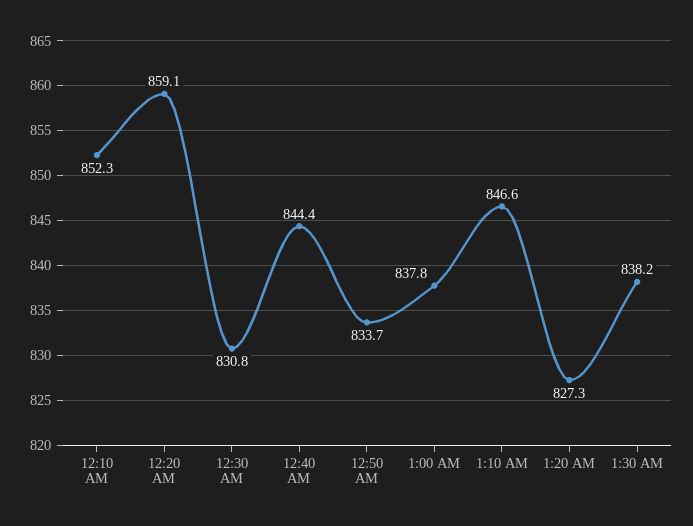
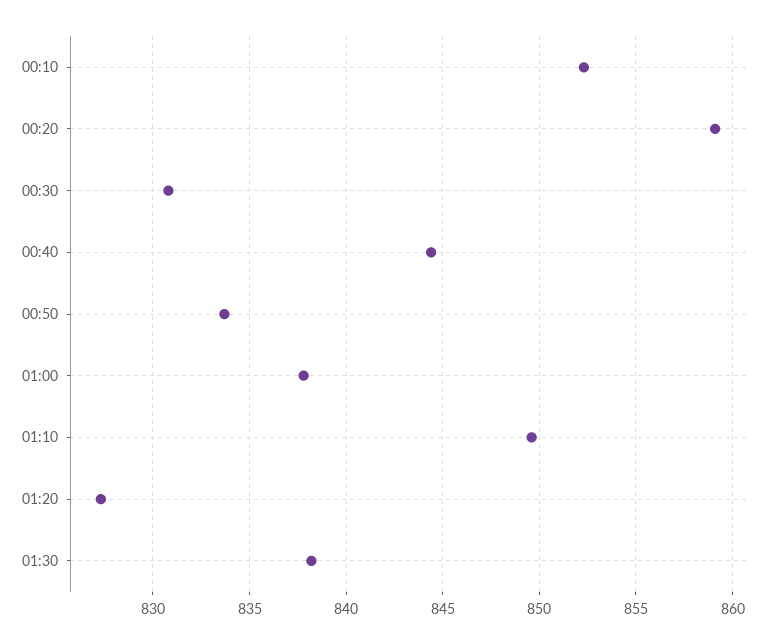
  {
    "12:10 AM": 852.3,
    "12:20 AM": 859.1,
    "12:30 AM": 830.8,
    "12:40 AM": 844.4,
    "12:50 AM": 833.7,
    "1:00 AM": 837.8,
-   "1:10 AM": 846.6,
+   "1:10 AM": 849.5,
    "1:20 AM": 827.3,
    "1:30 AM": 838.2
  }

